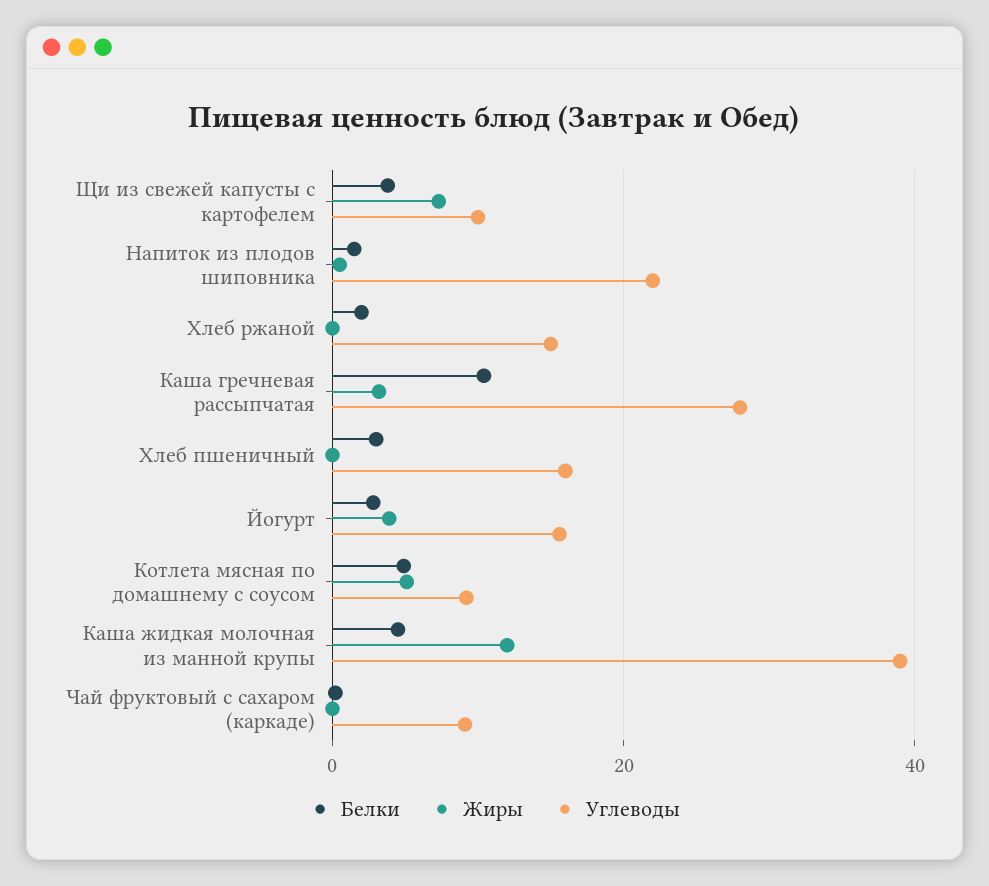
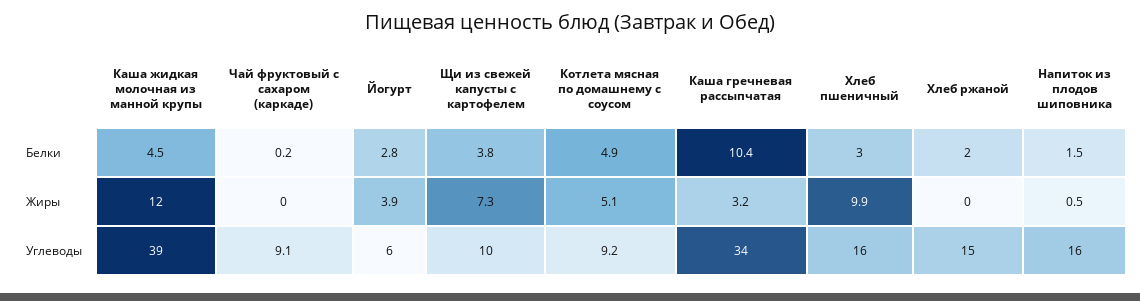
  {
    "Белки": {
      "Щи из свежей капусты с картофелем": 3.8,
      "Напиток из плодов шиповника": 1.5,
      "Хлеб ржаной": 2,
      "Каша гречневая рассыпчатая": 10.4,
      "Хлеб пшеничный": 3,
      "Йогурт": 2.8,
      "Котлета мясная по домашнему с соусом": 4.9,
      "Каша жидкая молочная из манной крупы": 4.5,
      "Чай фруктовый с сахаром (каркаде)": 0.2
    },
    "Жиры": {
      "Щи из свежей капусты с картофелем": 7.3,
      "Напиток из плодов шиповника": 0.5,
      "Хлеб ржаной": 0,
      "Каша гречневая рассыпчатая": 3.2,
-     "Хлеб пшеничный": 0,
+     "Хлеб пшеничный": 9.9,
      "Йогурт": 3.9,
      "Котлета мясная по домашнему с соусом": 5.1,
      "Каша жидкая молочная из манной крупы": 12,
      "Чай фруктовый с сахаром (каркаде)": 0
    },
    "Углеводы": {
      "Щи из свежей капусты с картофелем": 10,
-     "Напиток из плодов шиповника": 22,
+     "Напиток из плодов шиповника": 16,
      "Хлеб ржаной": 15,
-     "Каша гречневая рассыпчатая": 28,
+     "Каша гречневая рассыпчатая": 34,
      "Хлеб пшеничный": 16,
-     "Йогурт": 16,
+     "Йогурт": 6,
      "Котлета мясная по домашнему с соусом": 9.2,
      "Каша жидкая молочная из манной крупы": 39,
      "Чай фруктовый с сахаром (каркаде)": 9.1
    }
  }

